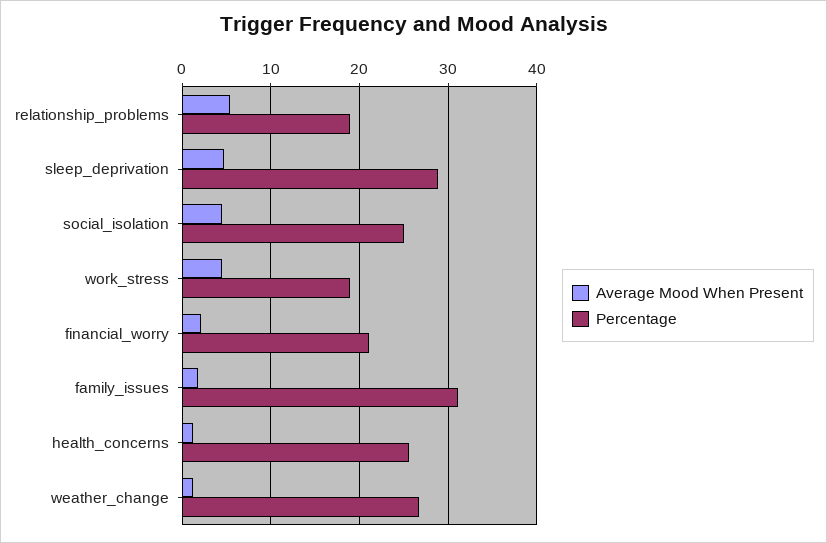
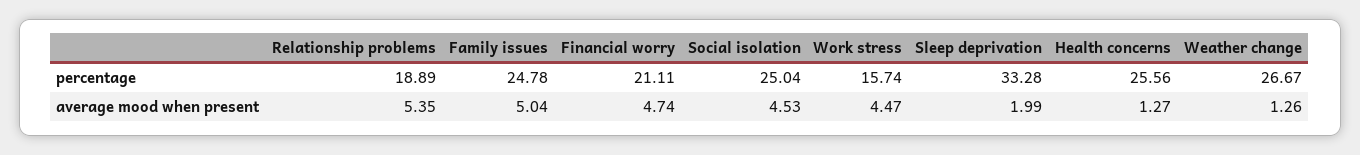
  {
    "Average Mood When Present": {
      "relationship_problems": 5.35,
-     "sleep_deprivation": 5,
+     "sleep_deprivation": 1.99,
      "social_isolation": 4.53,
      "work_stress": 4.47,
-     "financial_worry": 2,
+     "financial_worry": 4.74,
-     "family_issues": 2,
+     "family_issues": 5.04,
      "health_concerns": 1.27,
      "weather_change": 1.26
    },
    "Percentage": {
      "relationship_problems": 18.89,
-     "sleep_deprivation": 29,
+     "sleep_deprivation": 33.28,
      "social_isolation": 25.04,
-     "work_stress": 19,
+     "work_stress": 15.74,
      "financial_worry": 21.11,
-     "family_issues": 31,
+     "family_issues": 24.78,
      "health_concerns": 25.56,
      "weather_change": 26.67
    }
  }

